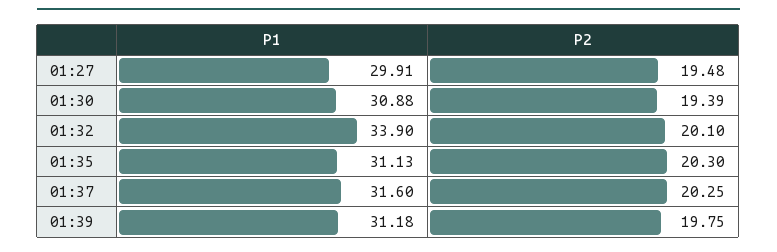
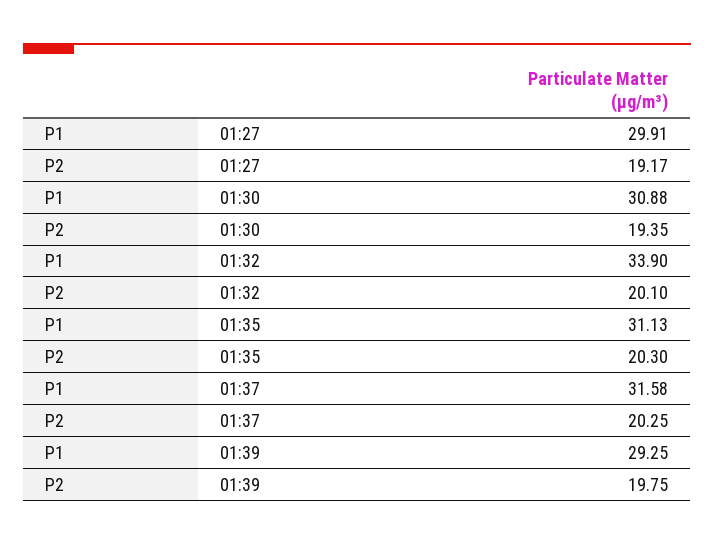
  {
    "P1": {
      "01:27": 29.91,
      "01:30": 30.88,
      "01:32": 33.9,
      "01:35": 31.13,
-     "01:37": 31.6,
+     "01:37": 31.58,
-     "01:39": 31.18
+     "01:39": 29.25
    },
    "P2": {
-     "01:27": 19.48,
+     "01:27": 19.17,
-     "01:30": 19.39,
+     "01:30": 19.35,
      "01:32": 20.1,
      "01:35": 20.3,
      "01:37": 20.25,
      "01:39": 19.75
    }
  }

